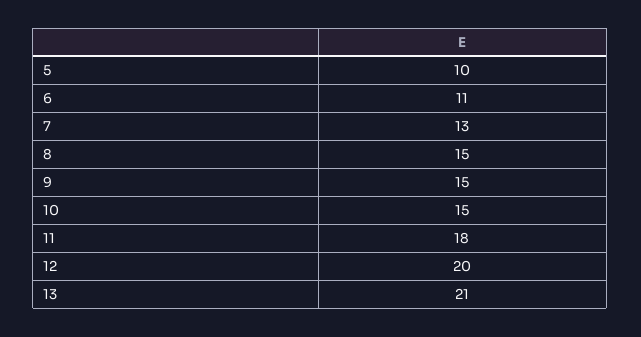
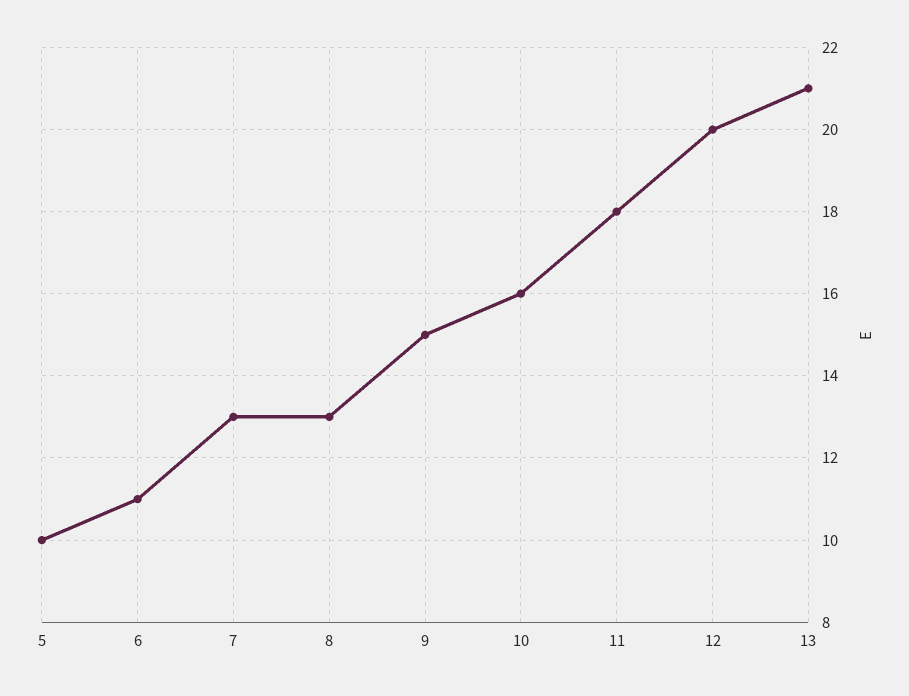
  {
    "5": 10,
    "6": 11,
    "7": 13,
-   "8": 15,
+   "8": 13,
    "9": 15,
-   "10": 15,
+   "10": 16,
    "11": 18,
    "12": 20,
    "13": 21
  }

